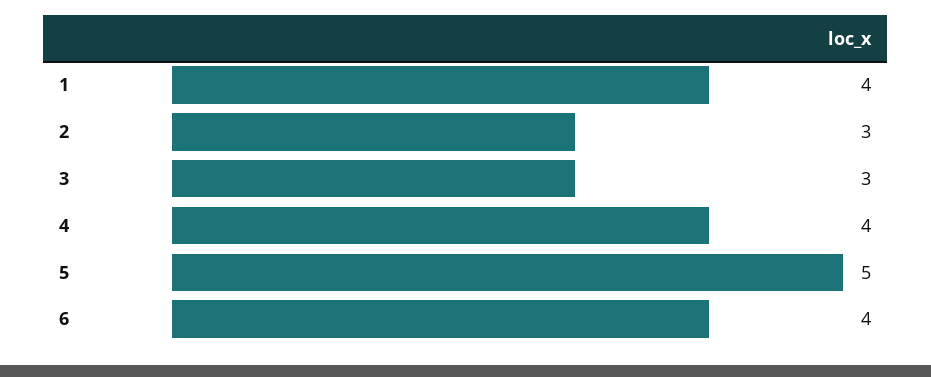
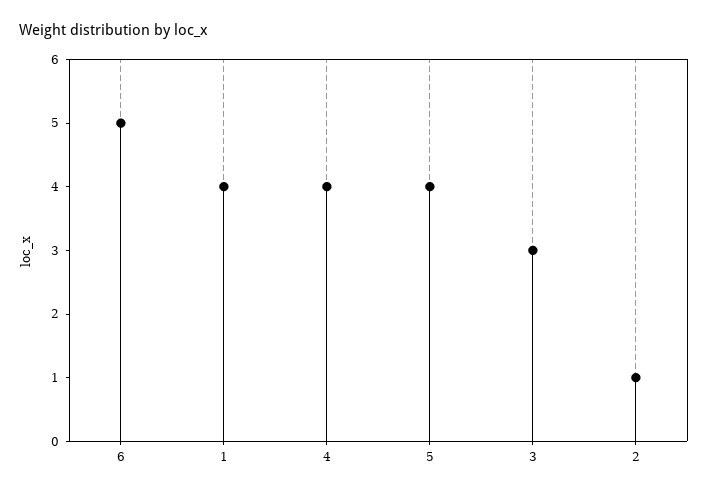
  {
    "1": 4,
-   "2": 3,
+   "2": 1,
    "3": 3,
    "4": 4,
-   "5": 5,
+   "5": 4,
-   "6": 4
+   "6": 5
  }

